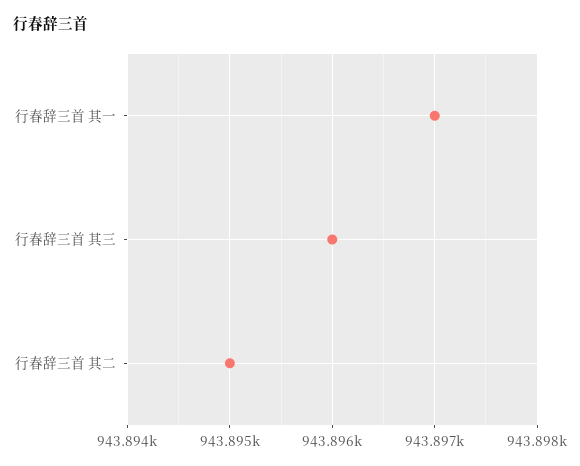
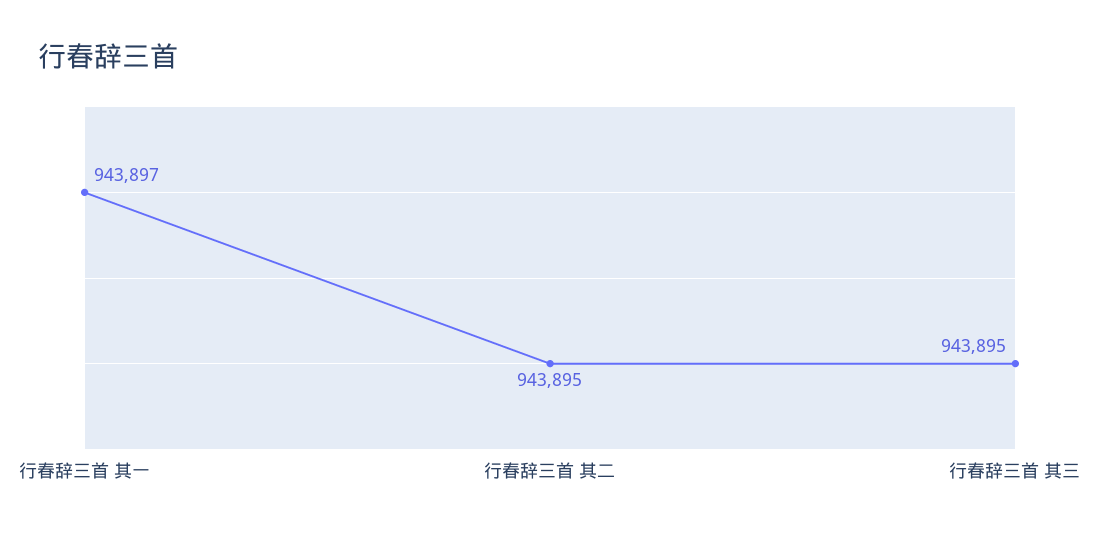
  {
    "行春辞三首 其一": 943897,
-   "行春辞三首 其三": 943896,
+   "行春辞三首 其三": 943895,
    "行春辞三首 其二": 943895
  }

